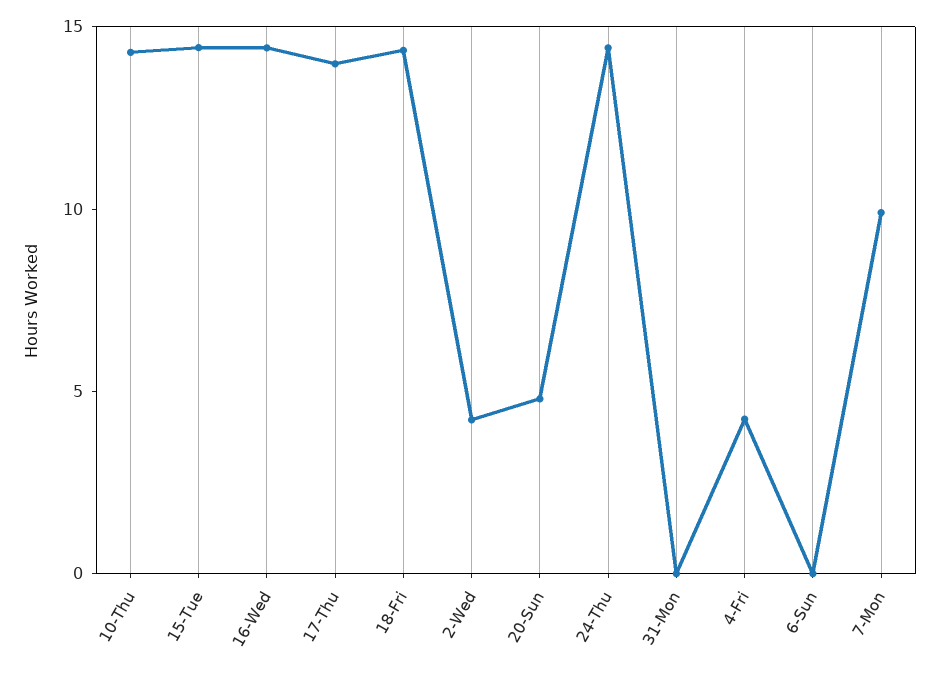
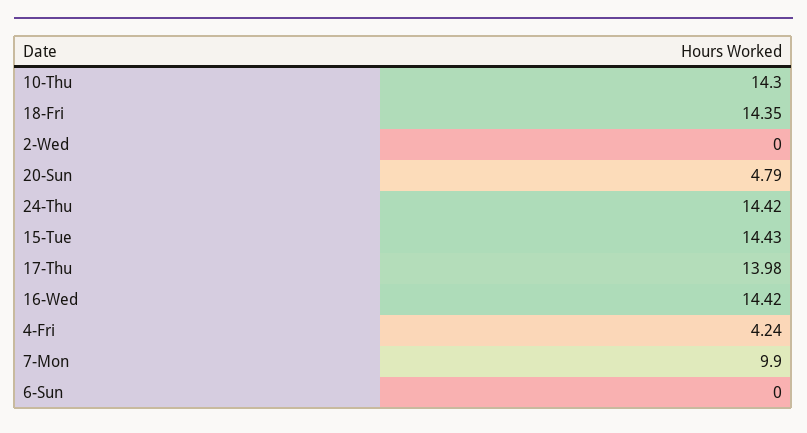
  {
    "10-Thu": 14.3,
    "15-Tue": 14.43,
    "16-Wed": 14.42,
    "17-Thu": 13.98,
    "18-Fri": 14.35,
-   "2-Wed": 4,
+   "2-Wed": 0,
    "20-Sun": 4.79,
    "24-Thu": 14.42,
-   "31-Mon": 0,
    "4-Fri": 4.24,
    "6-Sun": 0,
    "7-Mon": 9.9
  }

